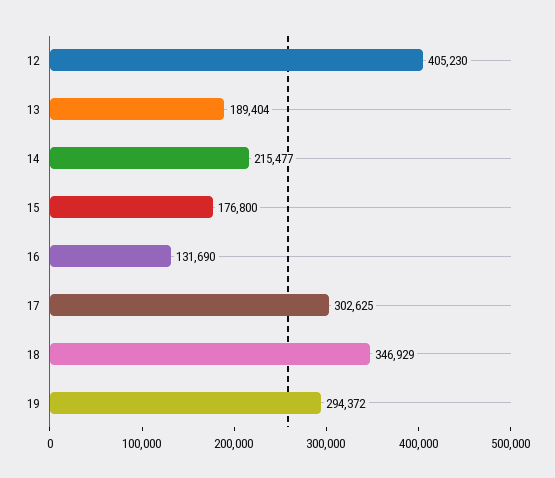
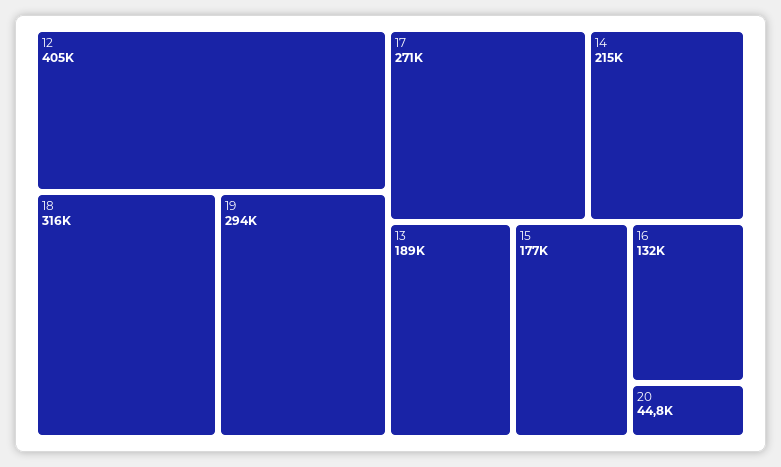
  {
    "12": 405230,
    "13": 189404,
    "14": 215477,
    "15": 176800,
    "16": 131690,
-   "17": 302625,
+   "17": 271000,
-   "18": 346929,
+   "18": 316000,
-   "19": 294372
+   "19": 294372,
+   "20": 44800
  }

